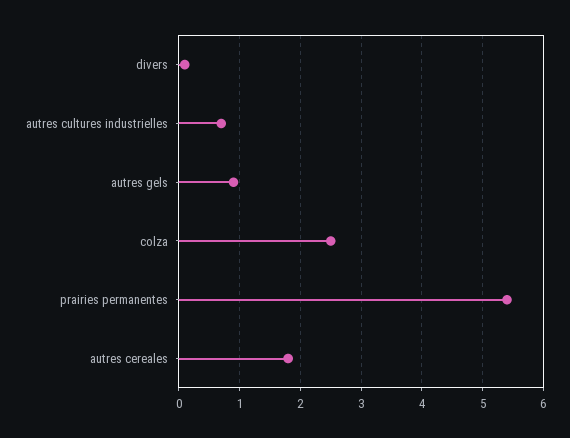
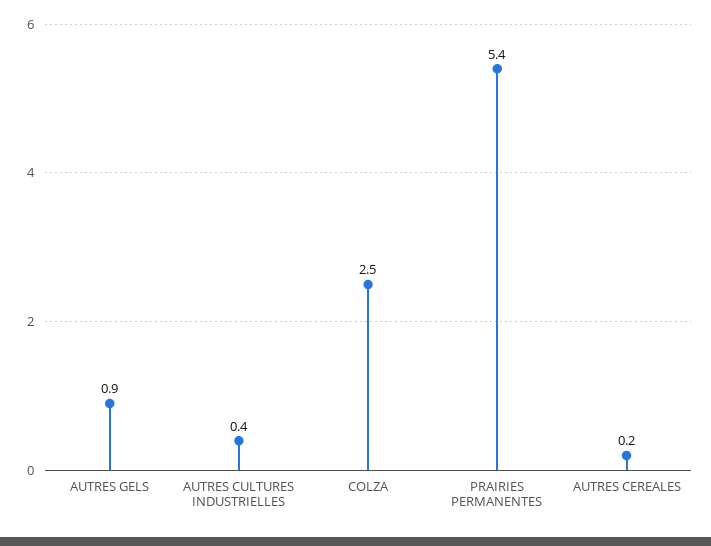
  {
-   "divers": 0.1,
-   "autres cultures industrielles": 0.7,
+   "autres cultures industrielles": 0.4,
    "autres gels": 0.9,
    "colza": 2.5,
    "prairies permanentes": 5.4,
-   "autres cereales": 1.8
+   "autres cereales": 0.2
  }

